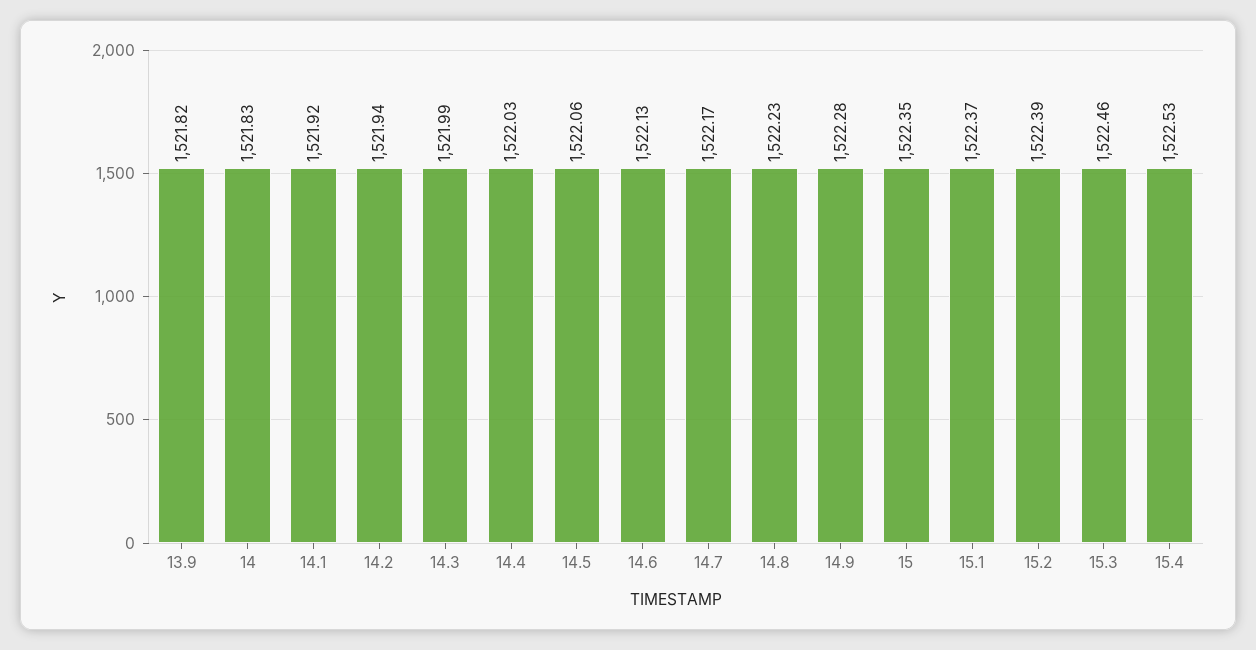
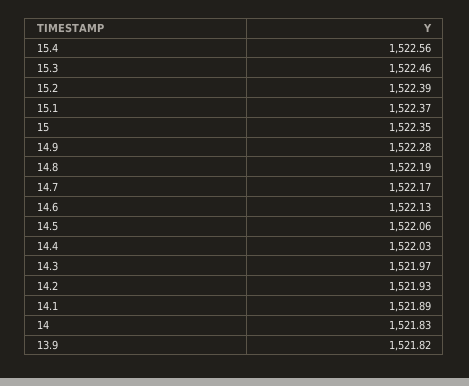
  {
    "13.9": 1521.82,
    "14": 1521.83,
-   "14.1": 1521.92,
+   "14.1": 1521.89,
-   "14.2": 1521.94,
+   "14.2": 1521.93,
-   "14.3": 1521.99,
+   "14.3": 1521.97,
    "14.4": 1522.03,
    "14.5": 1522.06,
    "14.6": 1522.13,
    "14.7": 1522.17,
-   "14.8": 1522.23,
+   "14.8": 1522.19,
    "14.9": 1522.28,
    "15": 1522.35,
    "15.1": 1522.37,
    "15.2": 1522.39,
    "15.3": 1522.46,
-   "15.4": 1522.53
+   "15.4": 1522.56
  }

